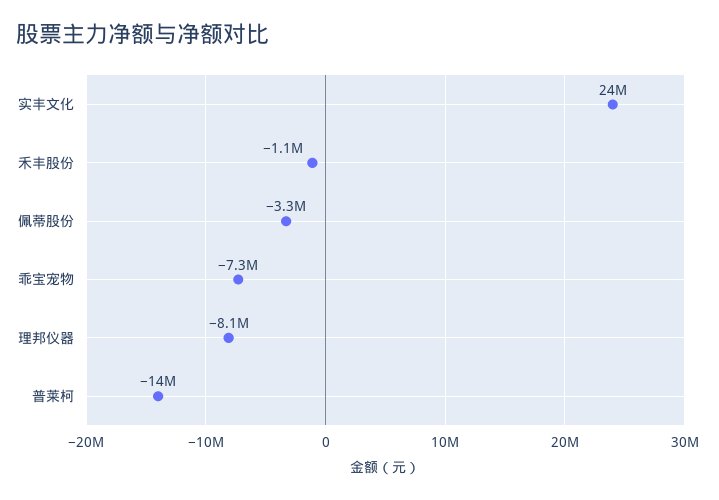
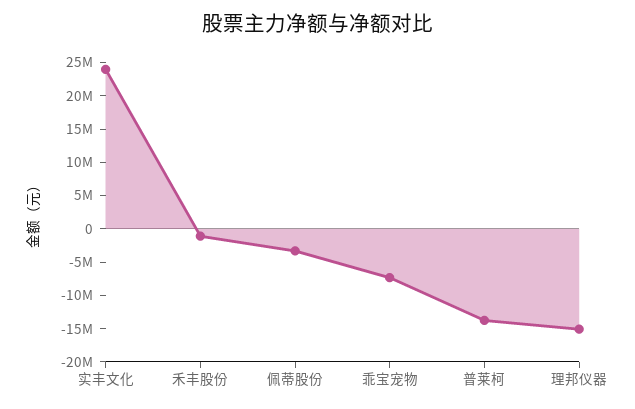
  {
    "实丰文化": 24000000,
    "禾丰股份": -1100000,
    "佩蒂股份": -3300000,
    "乖宝宠物": -7300000,
-   "理邦仪器": -8100000,
+   "理邦仪器": -15000000,
    "普莱柯": -14000000
  }

